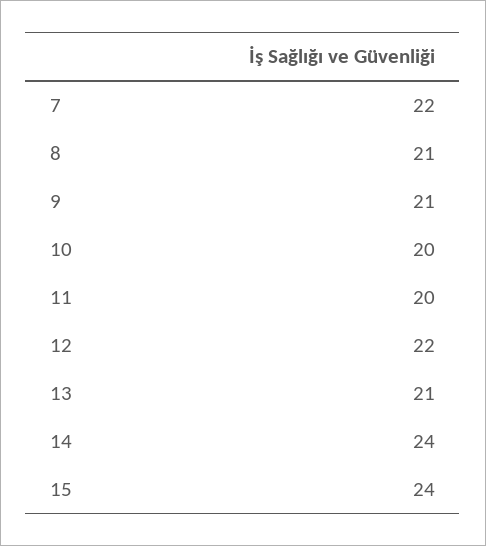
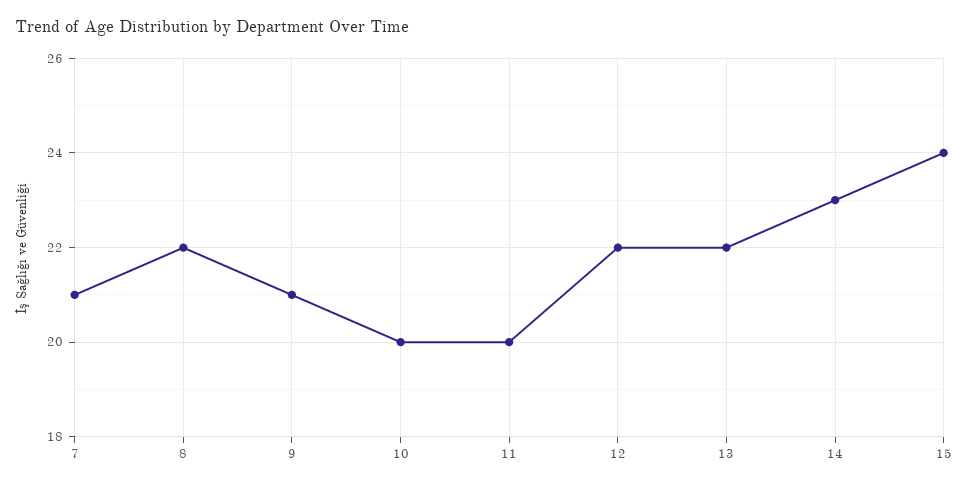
  {
-   "7": 22,
+   "7": 21,
-   "8": 21,
+   "8": 22,
    "9": 21,
    "10": 20,
    "11": 20,
    "12": 22,
-   "13": 21,
+   "13": 22,
-   "14": 24,
+   "14": 23,
    "15": 24
  }

